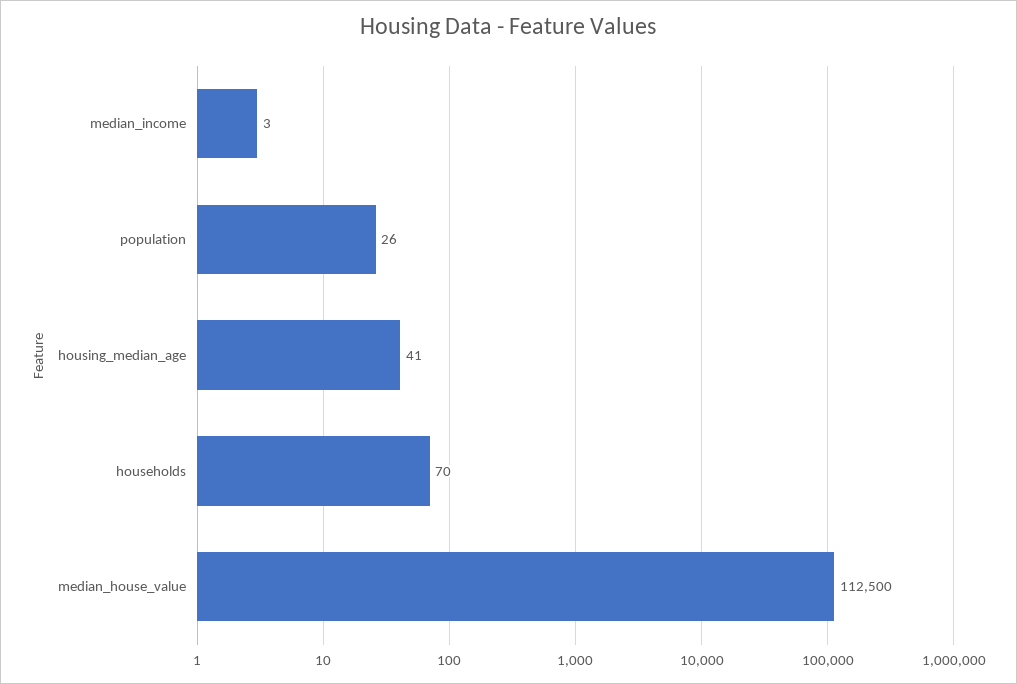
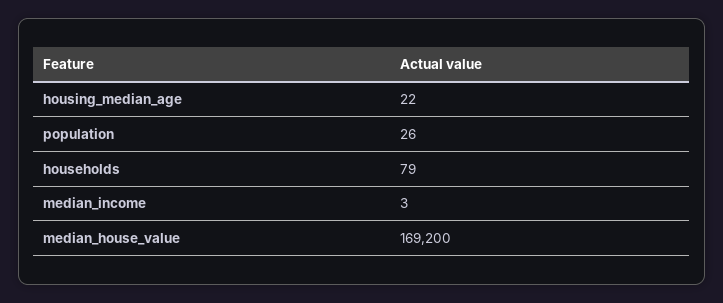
  {
    "median_income": 3,
    "population": 26,
-   "housing_median_age": 41,
+   "housing_median_age": 22,
-   "households": 70,
+   "households": 79,
-   "median_house_value": 112500
+   "median_house_value": 169200
  }

